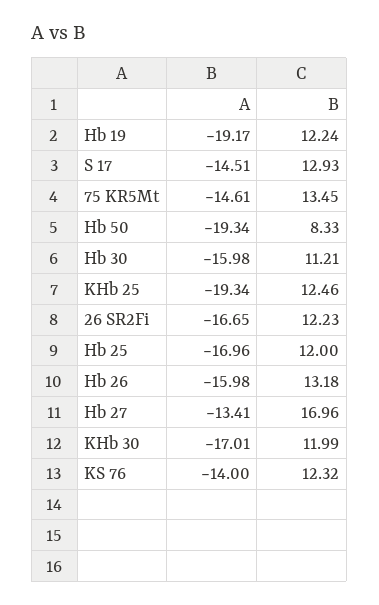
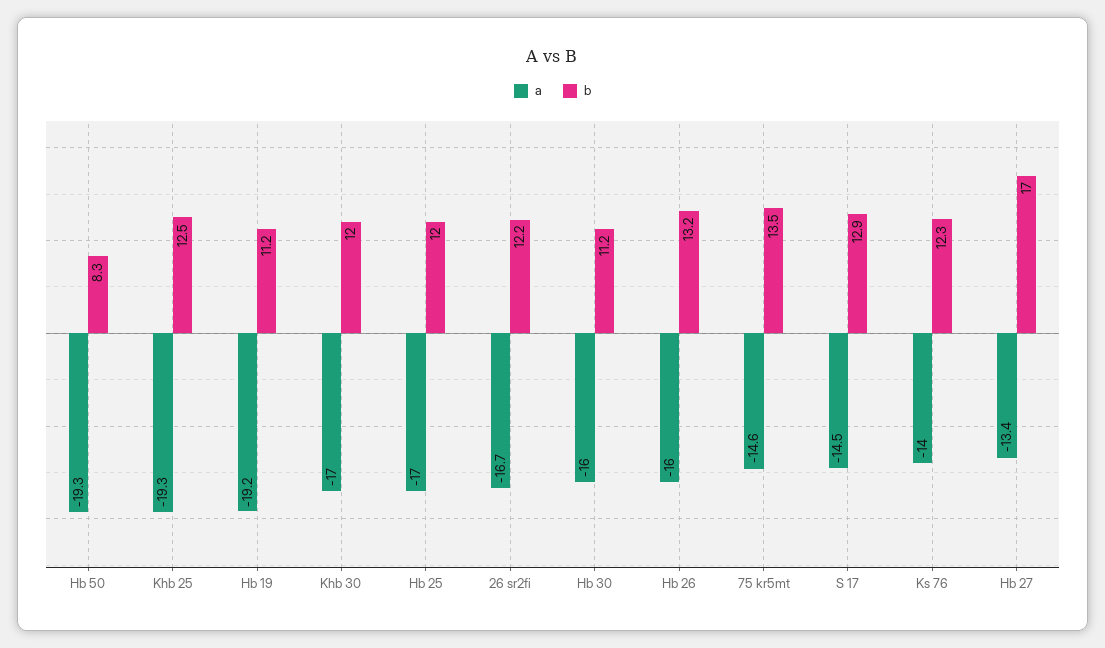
  {
    "A": {
      "Hb 19": -19.17,
      "S 17": -14.51,
      "75 KR5Mt": -14.61,
      "Hb 50": -19.34,
      "Hb 30": -15.98,
      "KHb 25": -19.34,
      "26 SR2Fi": -16.65,
      "Hb 25": -16.96,
      "Hb 26": -15.98,
      "Hb 27": -13.41,
      "KHb 30": -17.01,
      "KS 76": -14
    },
    "B": {
-     "Hb 19": 12.24,
+     "Hb 19": 11.2,
      "S 17": 12.93,
      "75 KR5Mt": 13.45,
      "Hb 50": 8.33,
      "Hb 30": 11.21,
      "KHb 25": 12.46,
      "26 SR2Fi": 12.23,
      "Hb 25": 12,
      "Hb 26": 13.18,
      "Hb 27": 16.96,
      "KHb 30": 11.99,
      "KS 76": 12.32
    }
  }

